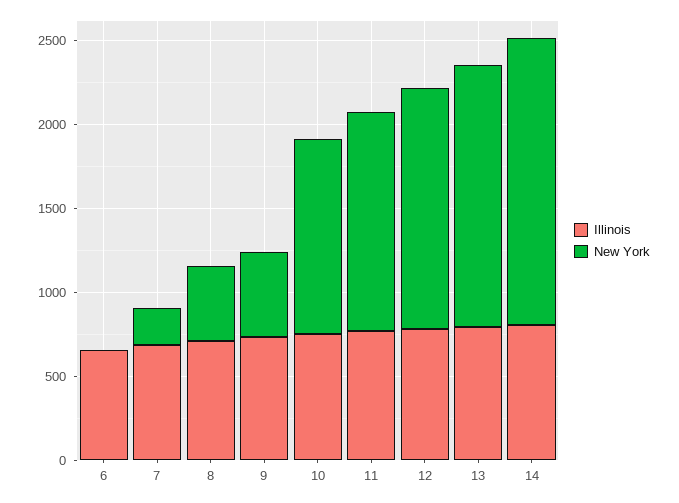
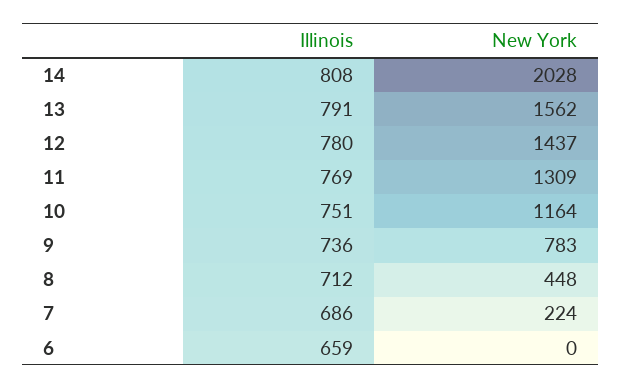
  {
    "Illinois": {
      "6": 659,
      "7": 686,
      "8": 712,
      "9": 736,
      "10": 751,
      "11": 769,
      "12": 780,
      "13": 791,
      "14": 808
    },
    "New York": {
      "6": 0,
      "7": 224,
      "8": 448,
-     "9": 500,
+     "9": 783,
      "10": 1164,
      "11": 1309,
      "12": 1437,
      "13": 1562,
-     "14": 1700
+     "14": 2028
    }
  }

